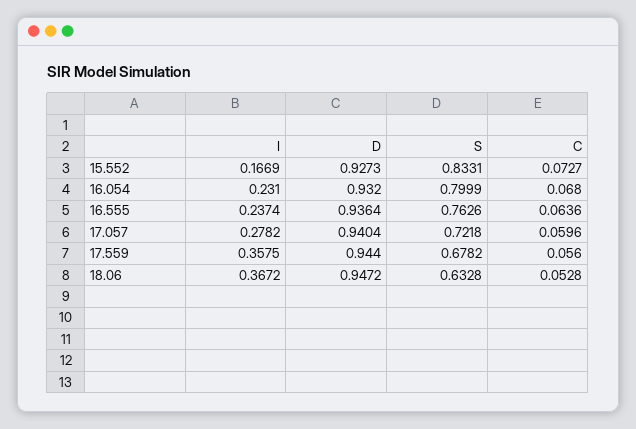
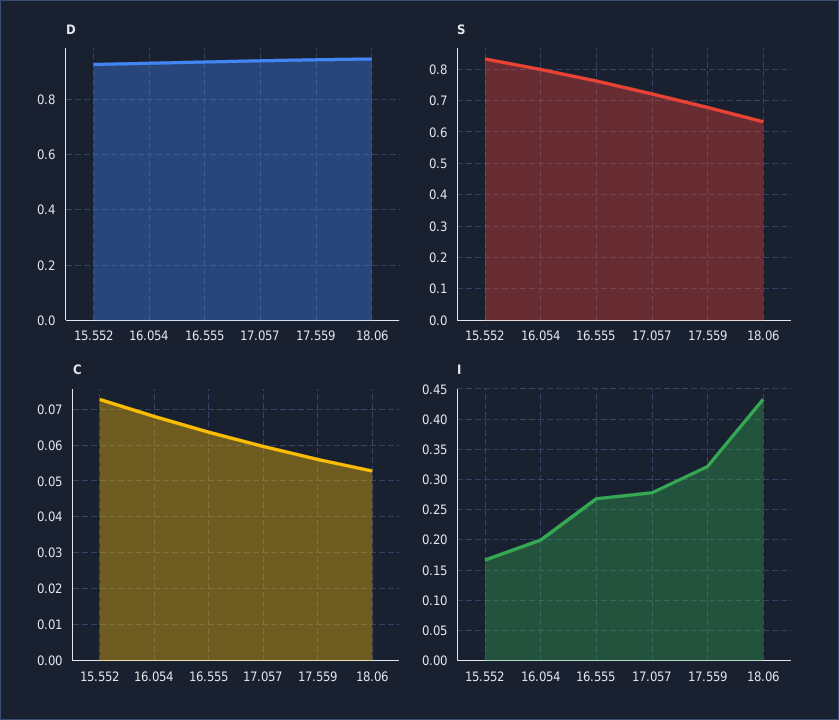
  {
    "I": {
      "15.552": 0.1669,
-     "16.054": 0.231,
+     "16.054": 0.2,
-     "16.555": 0.2374,
+     "16.555": 0.27,
      "17.057": 0.2782,
-     "17.559": 0.3575,
+     "17.559": 0.32,
-     "18.06": 0.3672
+     "18.06": 0.43
    },
    "D": {
      "15.552": 0.9273,
      "16.054": 0.932,
      "16.555": 0.9364,
      "17.057": 0.9404,
      "17.559": 0.944,
      "18.06": 0.9472
    },
    "S": {
      "15.552": 0.8331,
      "16.054": 0.7999,
      "16.555": 0.7626,
      "17.057": 0.7218,
      "17.559": 0.6782,
      "18.06": 0.6328
    },
    "C": {
      "15.552": 0.0727,
      "16.054": 0.068,
      "16.555": 0.0636,
      "17.057": 0.0596,
      "17.559": 0.056,
      "18.06": 0.0528
    }
  }

